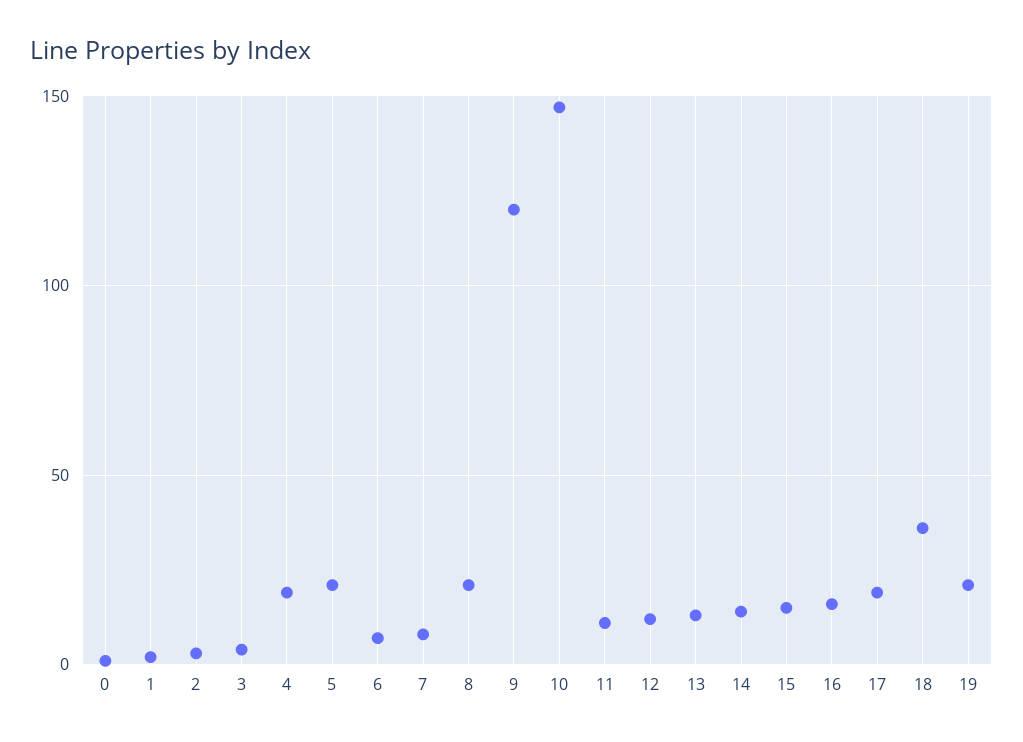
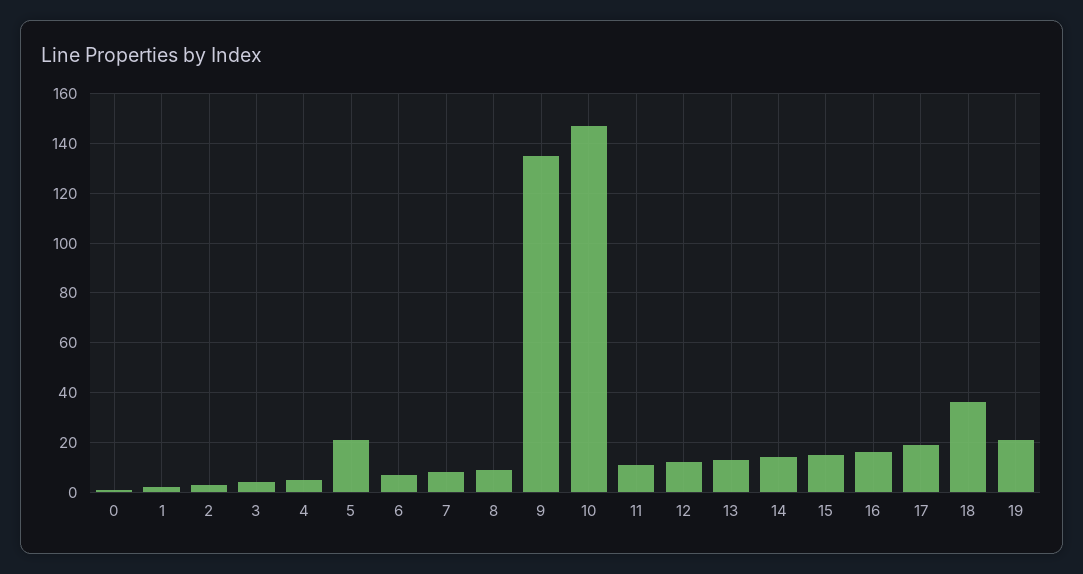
  {
    "0": 0,
    "1": 0,
    "2": 5,
    "3": 5,
-   "4": 20,
+   "4": 5,
    "5": 20,
    "6": 5,
    "7": 10,
-   "8": 20,
+   "8": 10,
-   "9": 120,
+   "9": 135,
    "10": 145,
    "11": 10,
    "12": 10,
    "13": 15,
    "14": 15,
    "15": 15,
    "16": 15,
    "17": 20,
    "18": 35,
    "19": 20
  }

